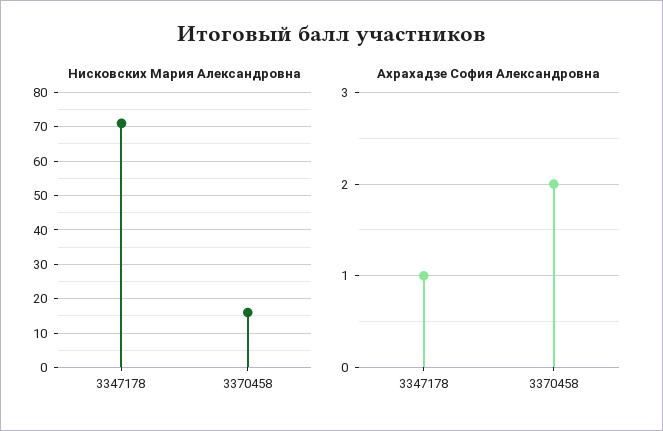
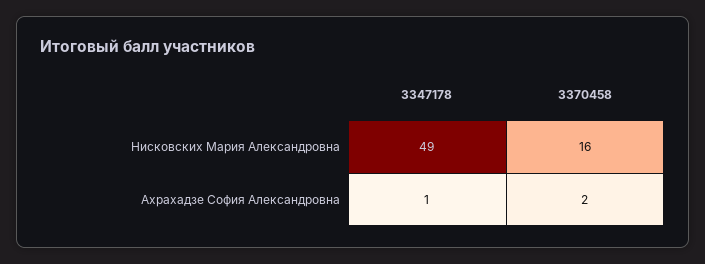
  {
    "Нисковских Мария Александровна": {
-     "3347178": 70,
+     "3347178": 49,
      "3370458": 16
    },
    "Ахрахадзе София Александровна": {
      "3347178": 1,
      "3370458": 2
    }
  }

